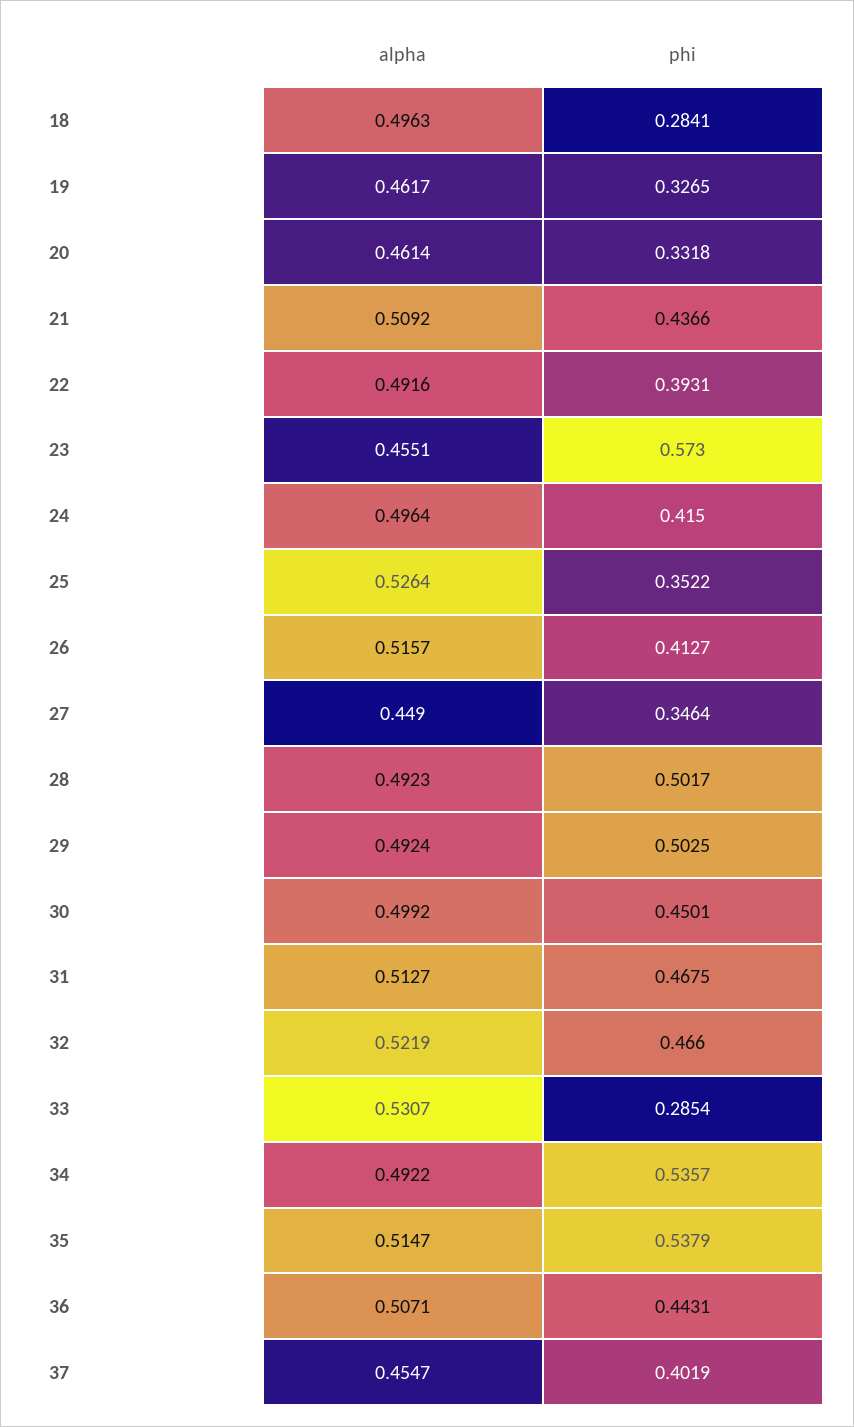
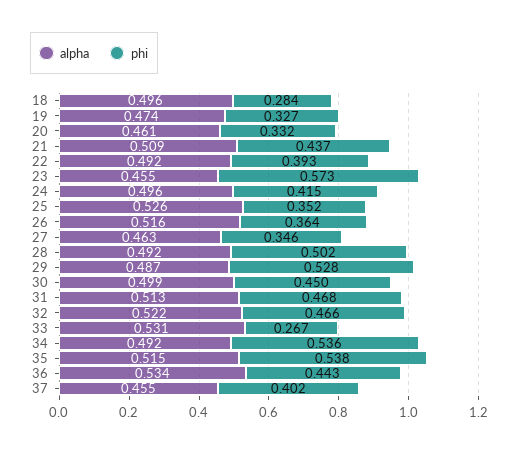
  {
    "alpha": {
      "18": 0.4963,
-     "19": 0.4617,
+     "19": 0.474,
      "20": 0.4614,
      "21": 0.5092,
      "22": 0.4916,
      "23": 0.4551,
      "24": 0.4964,
      "25": 0.5264,
      "26": 0.5157,
-     "27": 0.449,
+     "27": 0.463,
      "28": 0.4923,
-     "29": 0.4924,
+     "29": 0.487,
      "30": 0.4992,
      "31": 0.5127,
      "32": 0.5219,
      "33": 0.5307,
      "34": 0.4922,
      "35": 0.5147,
-     "36": 0.5071,
+     "36": 0.534,
      "37": 0.4547
    },
    "phi": {
      "18": 0.2841,
      "19": 0.3265,
      "20": 0.3318,
      "21": 0.4366,
      "22": 0.3931,
      "23": 0.573,
      "24": 0.415,
      "25": 0.3522,
-     "26": 0.4127,
+     "26": 0.364,
      "27": 0.3464,
      "28": 0.5017,
-     "29": 0.5025,
+     "29": 0.528,
      "30": 0.4501,
      "31": 0.4675,
      "32": 0.466,
-     "33": 0.2854,
+     "33": 0.267,
      "34": 0.5357,
      "35": 0.5379,
      "36": 0.4431,
      "37": 0.4019
    }
  }

